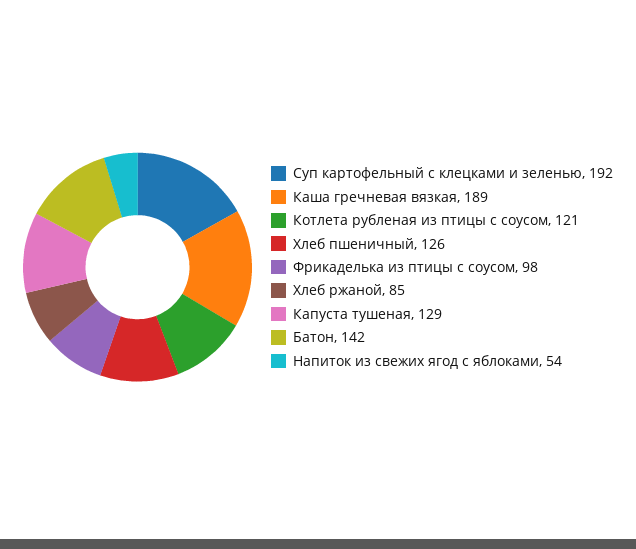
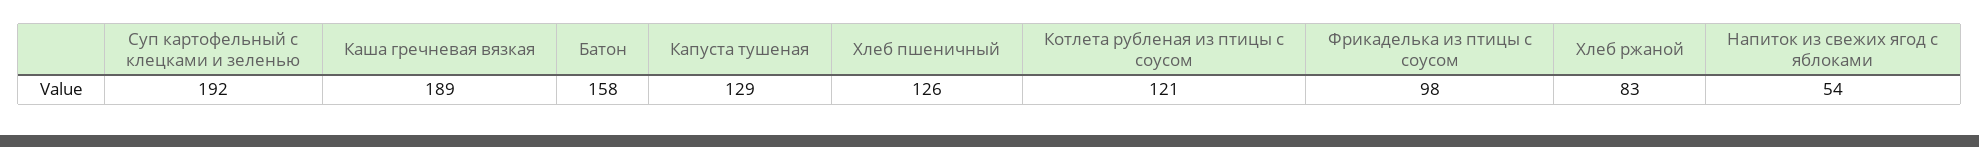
  {
    "Суп картофельный с клецками и зеленью": 192,
    "Каша гречневая вязкая": 189,
    "Котлета рубленая из птицы с соусом": 121,
    "Хлеб пшеничный": 126,
    "Фрикаделька из птицы с соусом": 98,
-   "Хлеб ржаной": 85,
+   "Хлеб ржаной": 83,
    "Капуста тушеная": 129,
-   "Батон": 142,
+   "Батон": 158,
    "Напиток из свежих ягод с яблоками": 54
  }

